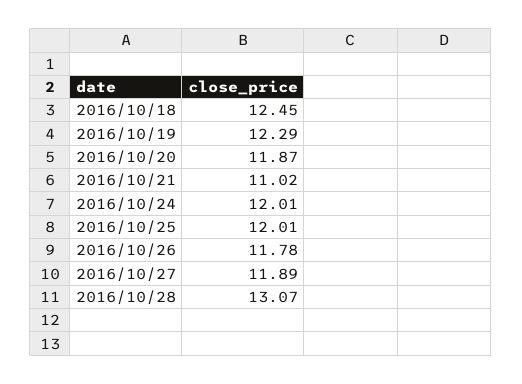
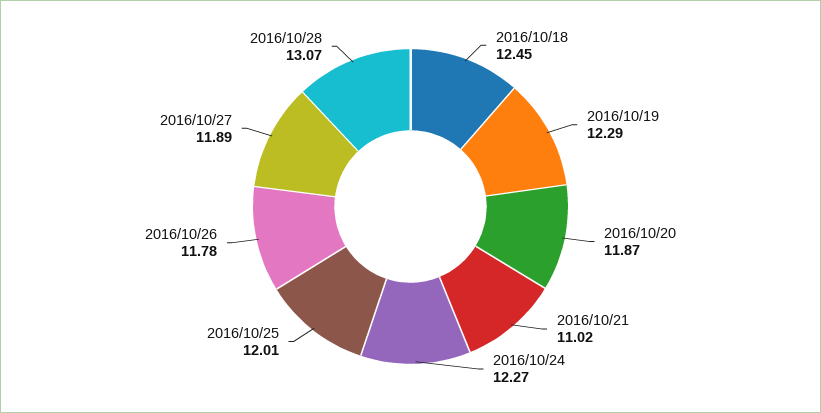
  {
    "2016/10/18": 12.45,
    "2016/10/19": 12.29,
    "2016/10/20": 11.87,
    "2016/10/21": 11.02,
-   "2016/10/24": 12.01,
+   "2016/10/24": 12.27,
    "2016/10/25": 12.01,
    "2016/10/26": 11.78,
    "2016/10/27": 11.89,
    "2016/10/28": 13.07
  }

